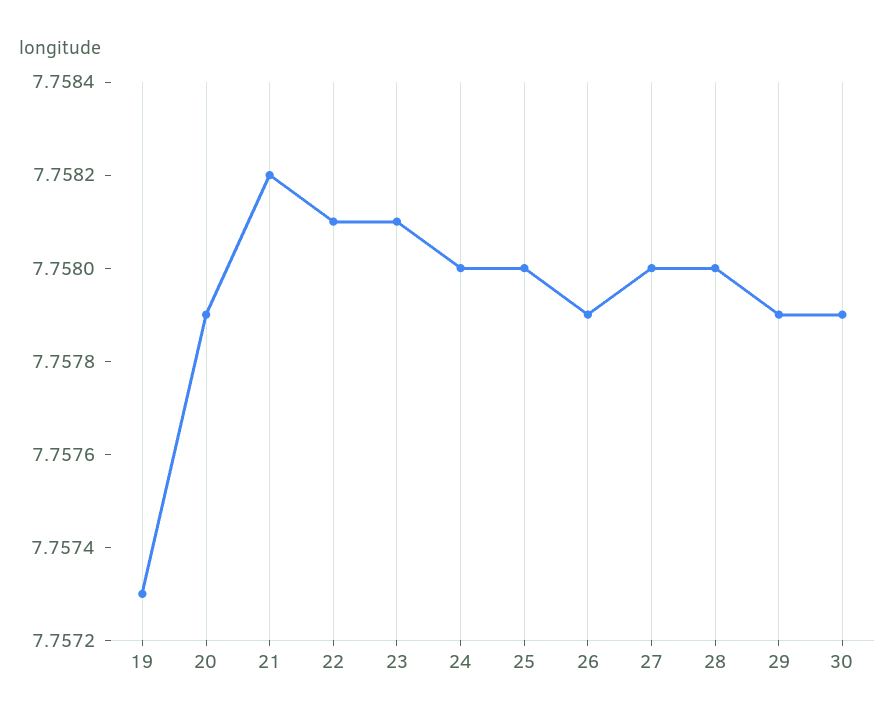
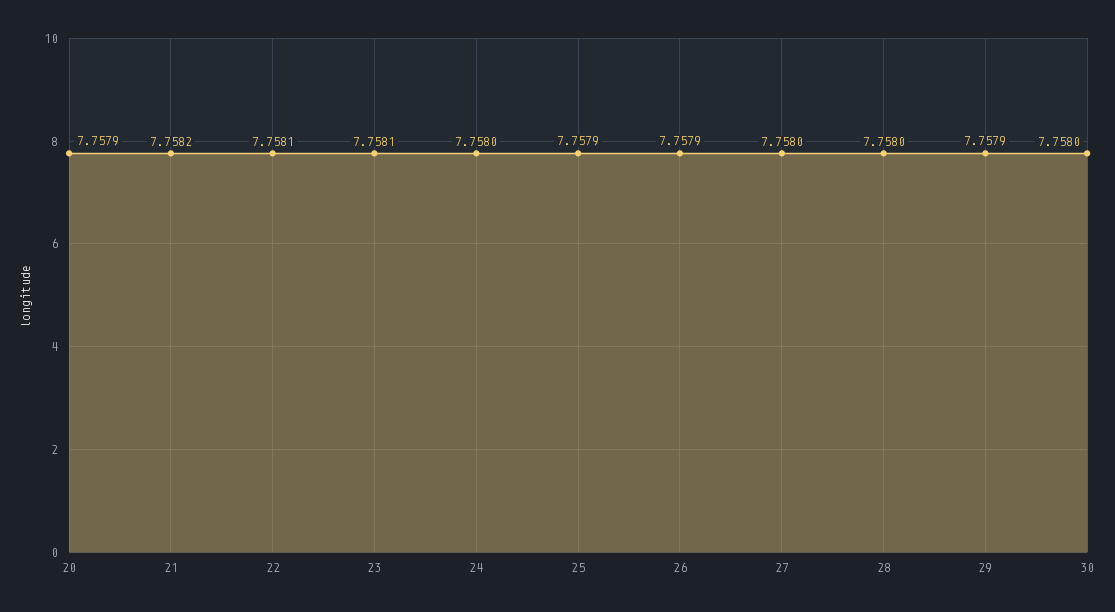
  {
-   "19": 7.7573,
    "20": 7.7579,
    "21": 7.7582,
    "22": 7.7581,
    "23": 7.7581,
    "24": 7.758,
-   "25": 7.758,
+   "25": 7.7579,
    "26": 7.7579,
    "27": 7.758,
    "28": 7.758,
    "29": 7.7579,
-   "30": 7.7579
+   "30": 7.758
  }

